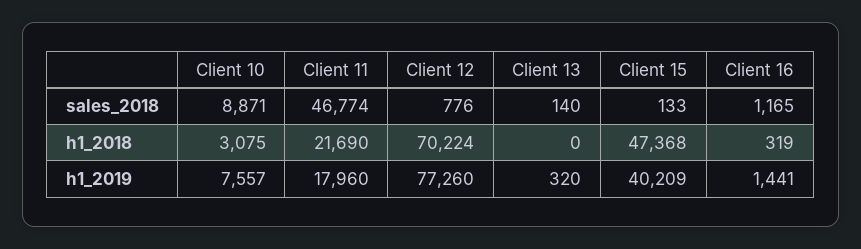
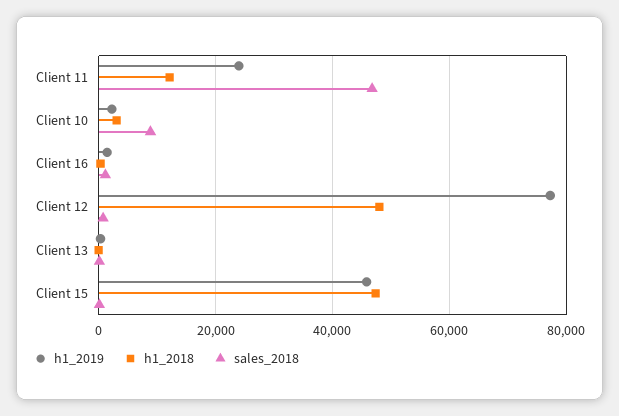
  {
    "sales_2018": {
      "Client 10": 8871,
      "Client 11": 46774,
      "Client 12": 776,
      "Client 13": 140,
      "Client 15": 133,
      "Client 16": 1165
    },
    "h1_2018": {
      "Client 10": 3075,
-     "Client 11": 21690,
+     "Client 11": 12000,
-     "Client 12": 70224,
+     "Client 12": 48000,
      "Client 13": 0,
      "Client 15": 47368,
      "Client 16": 319
    },
    "h1_2019": {
-     "Client 10": 7557,
+     "Client 10": 2000,
-     "Client 11": 17960,
+     "Client 11": 24000,
      "Client 12": 77260,
      "Client 13": 320,
-     "Client 15": 40209,
+     "Client 15": 46000,
      "Client 16": 1441
    }
  }

